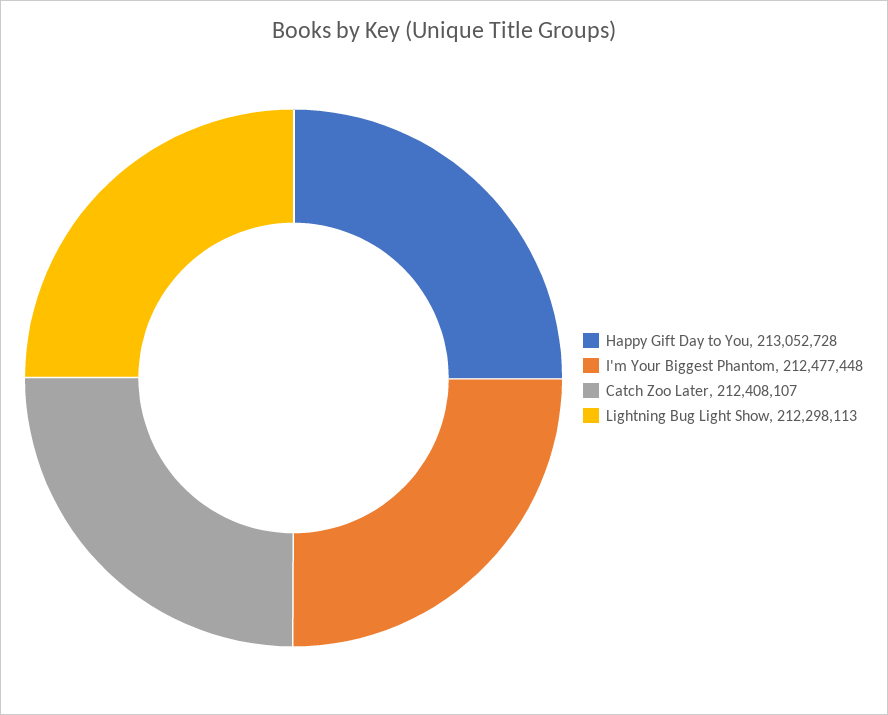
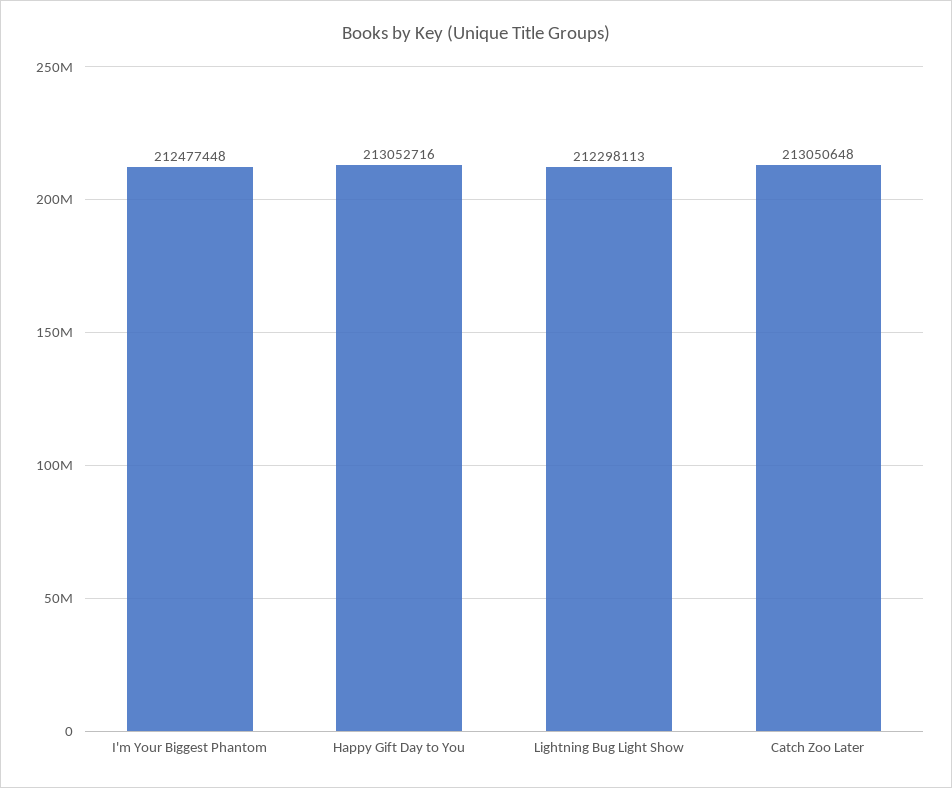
  {
-   "Happy Gift Day to You": 213052728,
+   "Happy Gift Day to You": 213052716,
    "I'm Your Biggest Phantom": 212477448,
-   "Catch Zoo Later": 212408107,
+   "Catch Zoo Later": 213050648,
    "Lightning Bug Light Show": 212298113
  }

